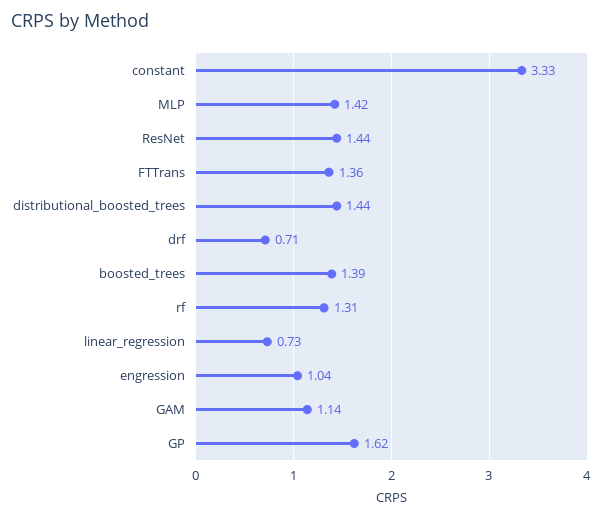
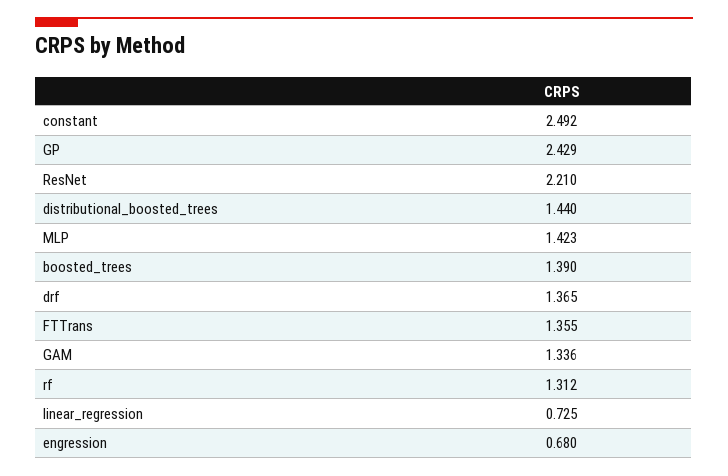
  {
-   "constant": 3.33,
+   "constant": 2.492,
    "MLP": 1.423,
-   "ResNet": 1.44,
+   "ResNet": 2.21,
    "FTTrans": 1.355,
    "distributional_boosted_trees": 1.44,
-   "drf": 0.71,
+   "drf": 1.365,
    "boosted_trees": 1.39,
    "rf": 1.312,
    "linear_regression": 0.725,
-   "engression": 1.04,
+   "engression": 0.68,
-   "GAM": 1.14,
+   "GAM": 1.336,
-   "GP": 1.62
+   "GP": 2.429
  }

